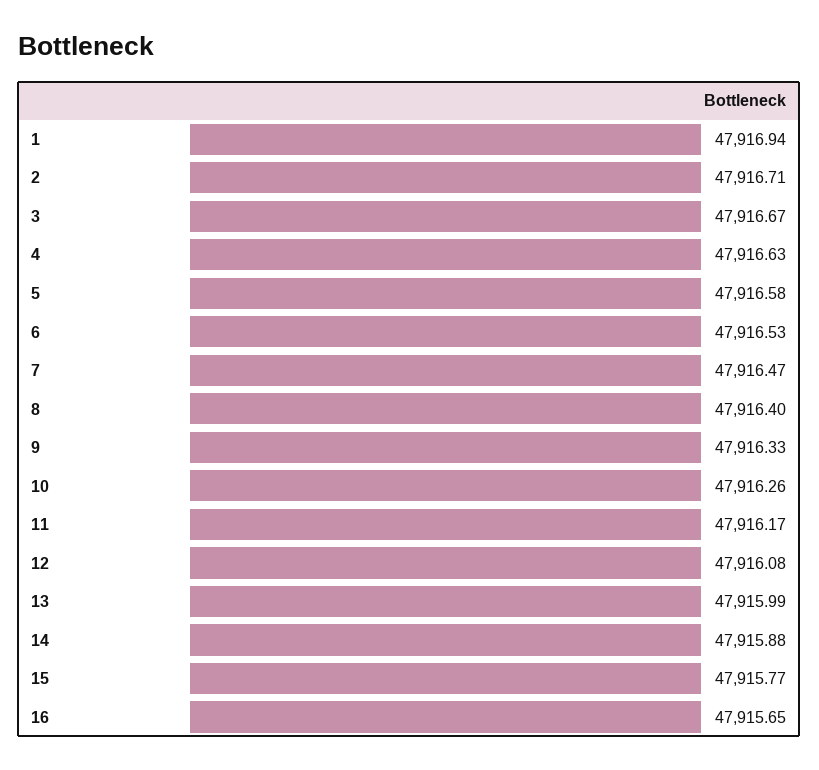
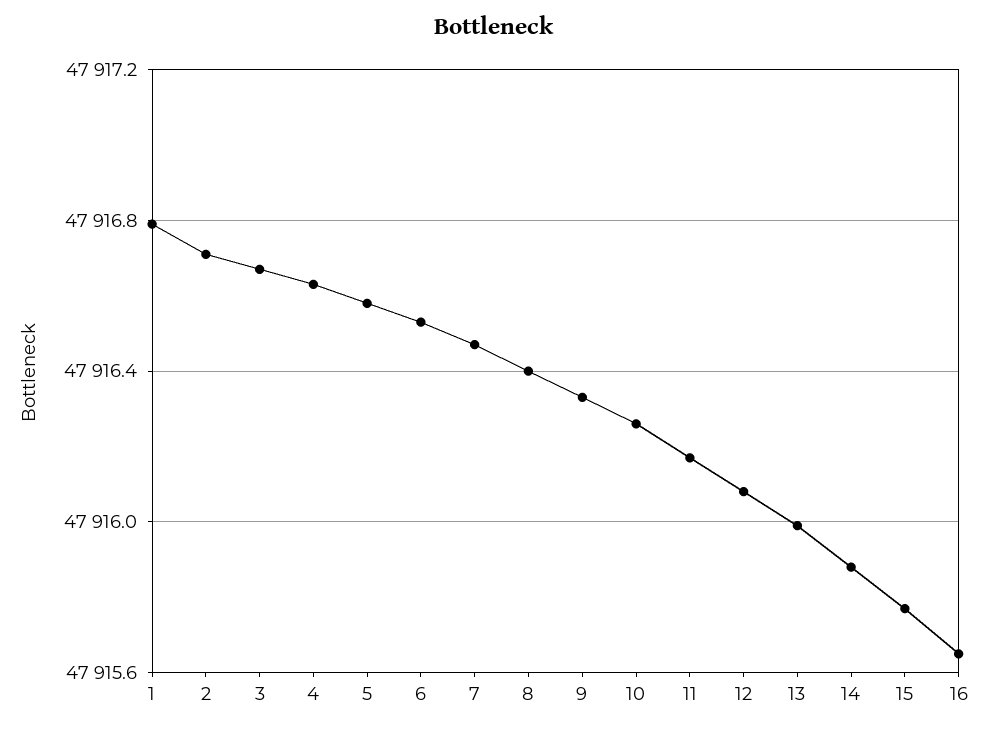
  {
-   "1": 47916.94,
+   "1": 47916.8,
    "2": 47916.71,
    "3": 47916.67,
    "4": 47916.63,
    "5": 47916.58,
    "6": 47916.53,
    "7": 47916.47,
    "8": 47916.4,
    "9": 47916.33,
    "10": 47916.26,
    "11": 47916.17,
    "12": 47916.08,
    "13": 47915.99,
    "14": 47915.88,
    "15": 47915.77,
    "16": 47915.65
  }

